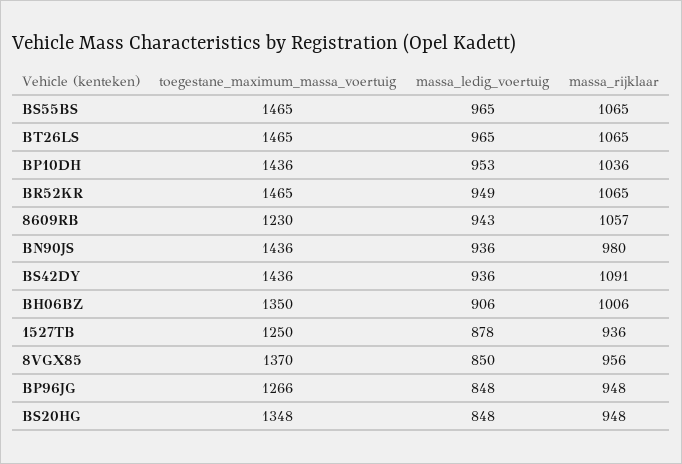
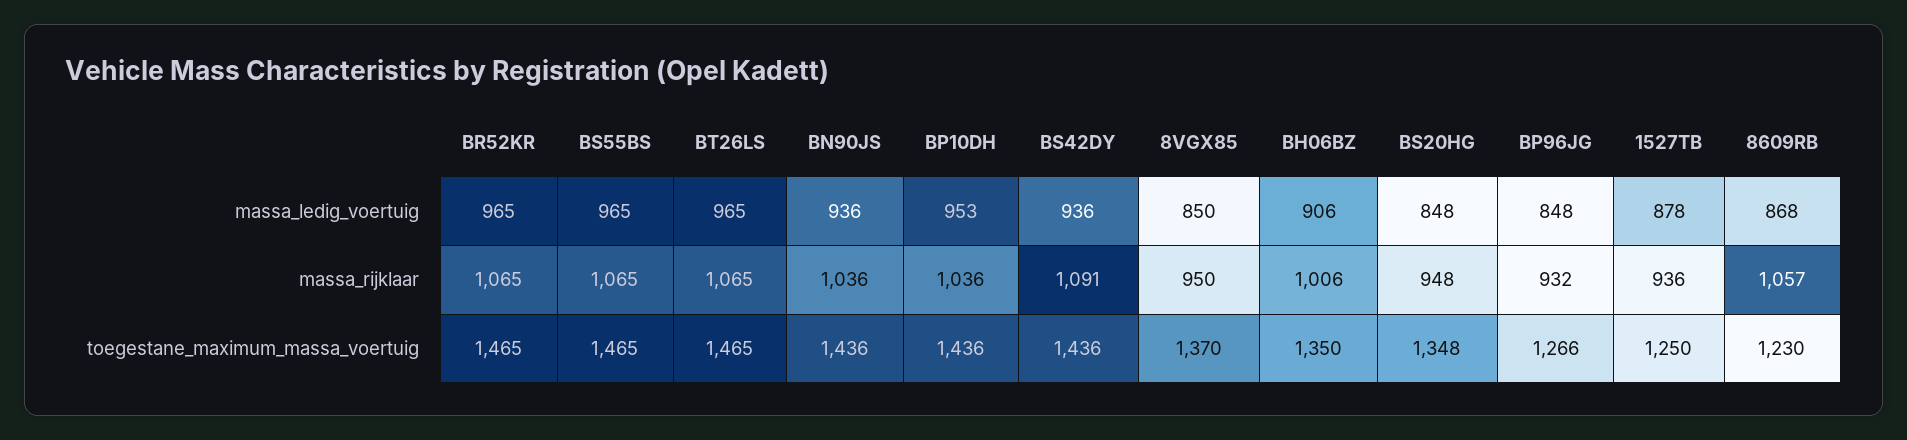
  {
    "toegestane_maximum_massa_voertuig": {
      "BS55BS": 1465,
      "BT26LS": 1465,
      "BP10DH": 1436,
      "BR52KR": 1465,
      "8609RB": 1230,
      "BN90JS": 1436,
      "BS42DY": 1436,
      "BH06BZ": 1350,
      "1527TB": 1250,
      "8VGX85": 1370,
      "BP96JG": 1266,
      "BS20HG": 1348
    },
    "massa_ledig_voertuig": {
      "BS55BS": 965,
      "BT26LS": 965,
      "BP10DH": 953,
-     "BR52KR": 949,
+     "BR52KR": 965,
-     "8609RB": 943,
+     "8609RB": 868,
      "BN90JS": 936,
      "BS42DY": 936,
      "BH06BZ": 906,
      "1527TB": 878,
      "8VGX85": 850,
      "BP96JG": 848,
      "BS20HG": 848
    },
    "massa_rijklaar": {
      "BS55BS": 1065,
      "BT26LS": 1065,
      "BP10DH": 1036,
      "BR52KR": 1065,
      "8609RB": 1057,
-     "BN90JS": 980,
+     "BN90JS": 1036,
      "BS42DY": 1091,
      "BH06BZ": 1006,
      "1527TB": 936,
-     "8VGX85": 956,
+     "8VGX85": 950,
-     "BP96JG": 948,
+     "BP96JG": 932,
      "BS20HG": 948
    }
  }

